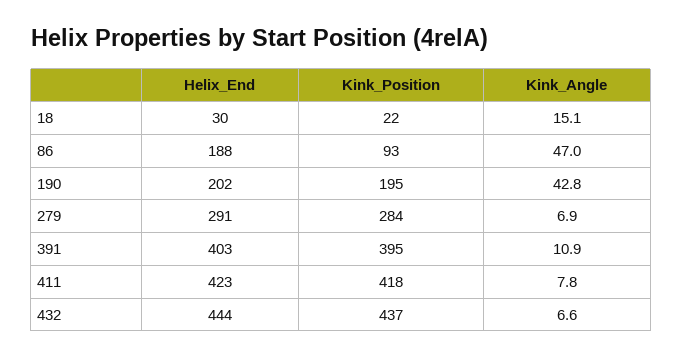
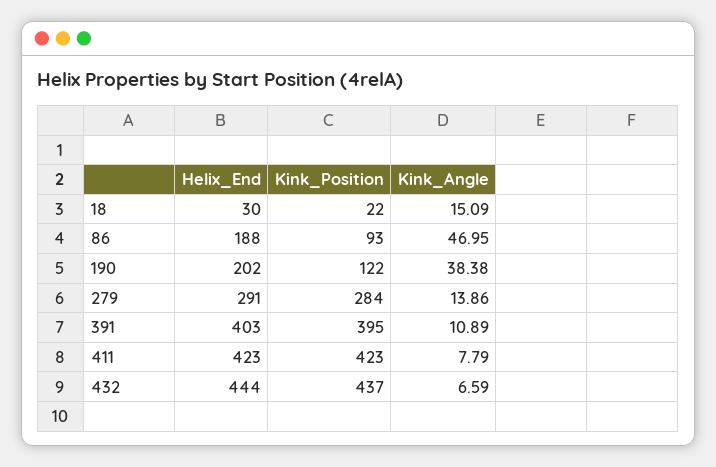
  {
    "Helix_End": {
      "18": 30,
      "86": 188,
      "190": 202,
      "279": 291,
      "391": 403,
      "411": 423,
      "432": 444
    },
    "Kink_Position": {
      "18": 22,
      "86": 93,
-     "190": 195,
+     "190": 122,
      "279": 284,
      "391": 395,
-     "411": 418,
+     "411": 423,
      "432": 437
    },
    "Kink_Angle": {
      "18": 15.09,
      "86": 46.95,
-     "190": 42.8,
+     "190": 38.38,
-     "279": 6.9,
+     "279": 13.86,
      "391": 10.89,
      "411": 7.79,
      "432": 6.59
    }
  }

